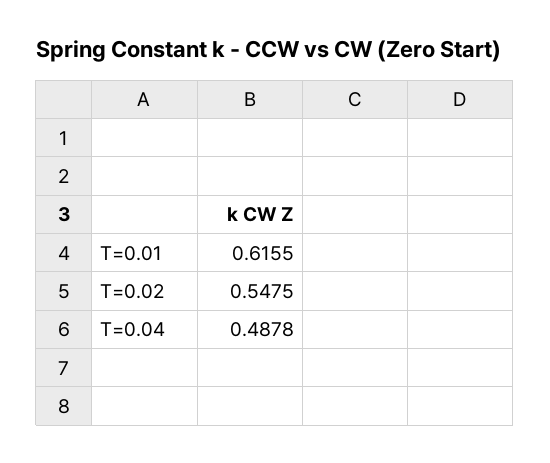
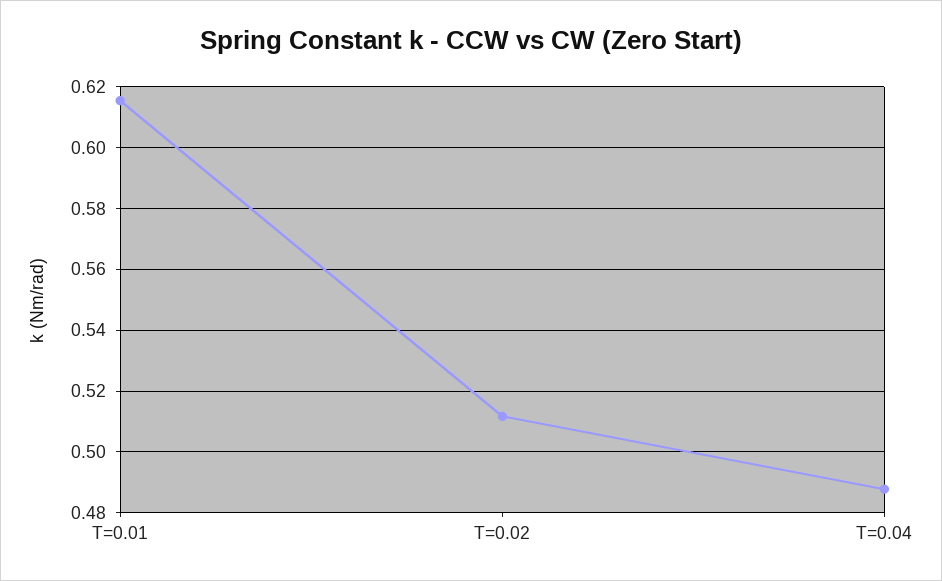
  {
    "T=0.01": 0.6155,
-   "T=0.02": 0.5475,
+   "T=0.02": 0.512,
    "T=0.04": 0.4878
  }

